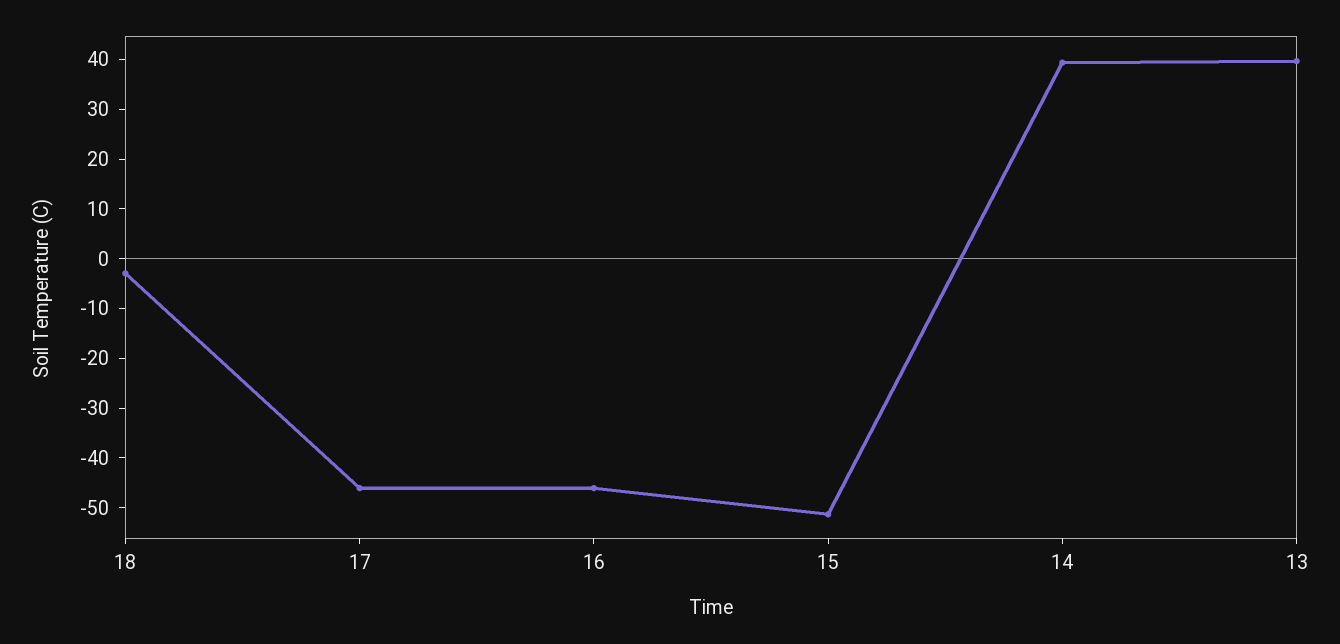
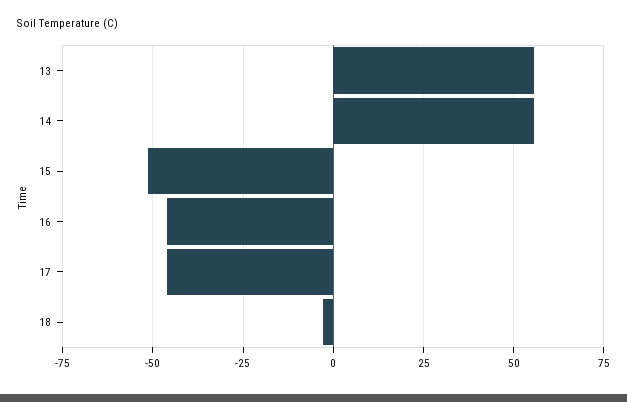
  {
    "18": -2,
    "17": -46,
    "16": -46,
    "15": -52,
-   "14": 40,
+   "14": 55,
-   "13": 40
+   "13": 55
  }

